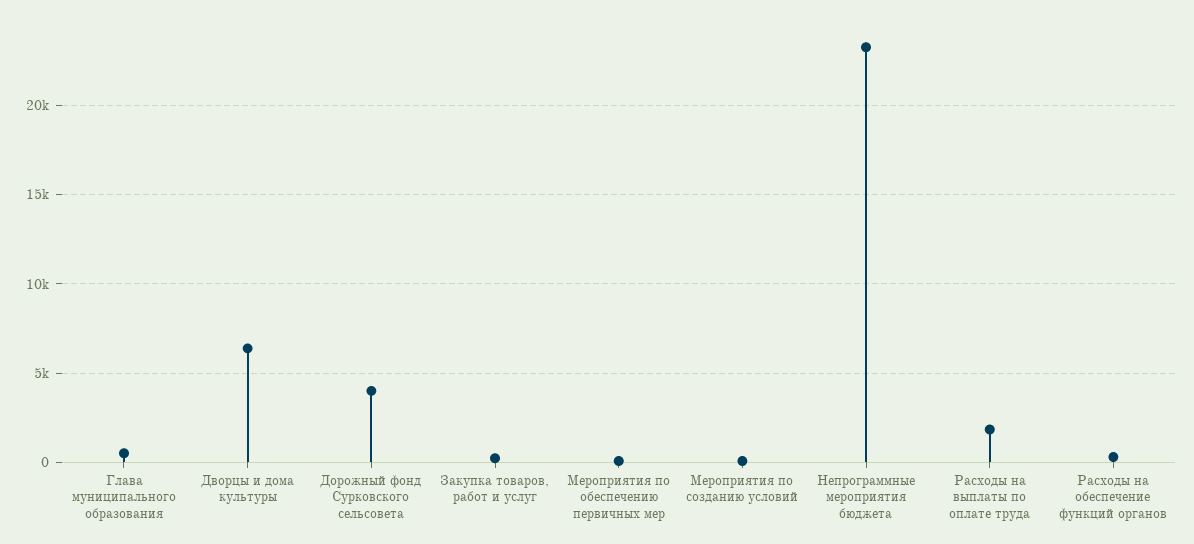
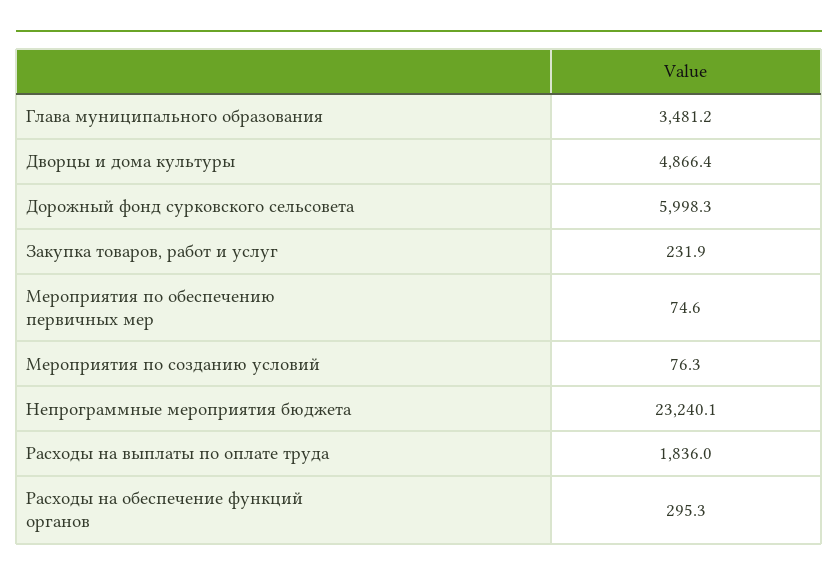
  {
-   "Глава муниципального образования": 500,
+   "Глава муниципального образования": 3481.2,
-   "Дворцы и дома культуры": 6500,
+   "Дворцы и дома культуры": 4866.4,
-   "Дорожный фонд Сурковского сельсовета": 4000,
+   "Дорожный фонд Сурковского сельсовета": 5998.3,
    "Закупка товаров, работ и услуг": 231.9,
    "Мероприятия по обеспечению первичных мер": 74.6,
    "Мероприятия по созданию условий": 76.3,
    "Непрограммные мероприятия бюджета": 23240.1,
    "Расходы на выплаты по оплате труда": 1836,
    "Расходы на обеспечение функций органов": 295.3
  }

